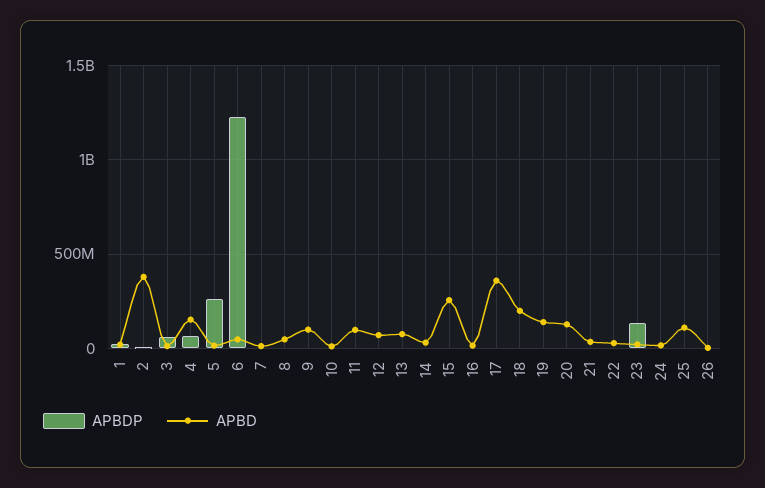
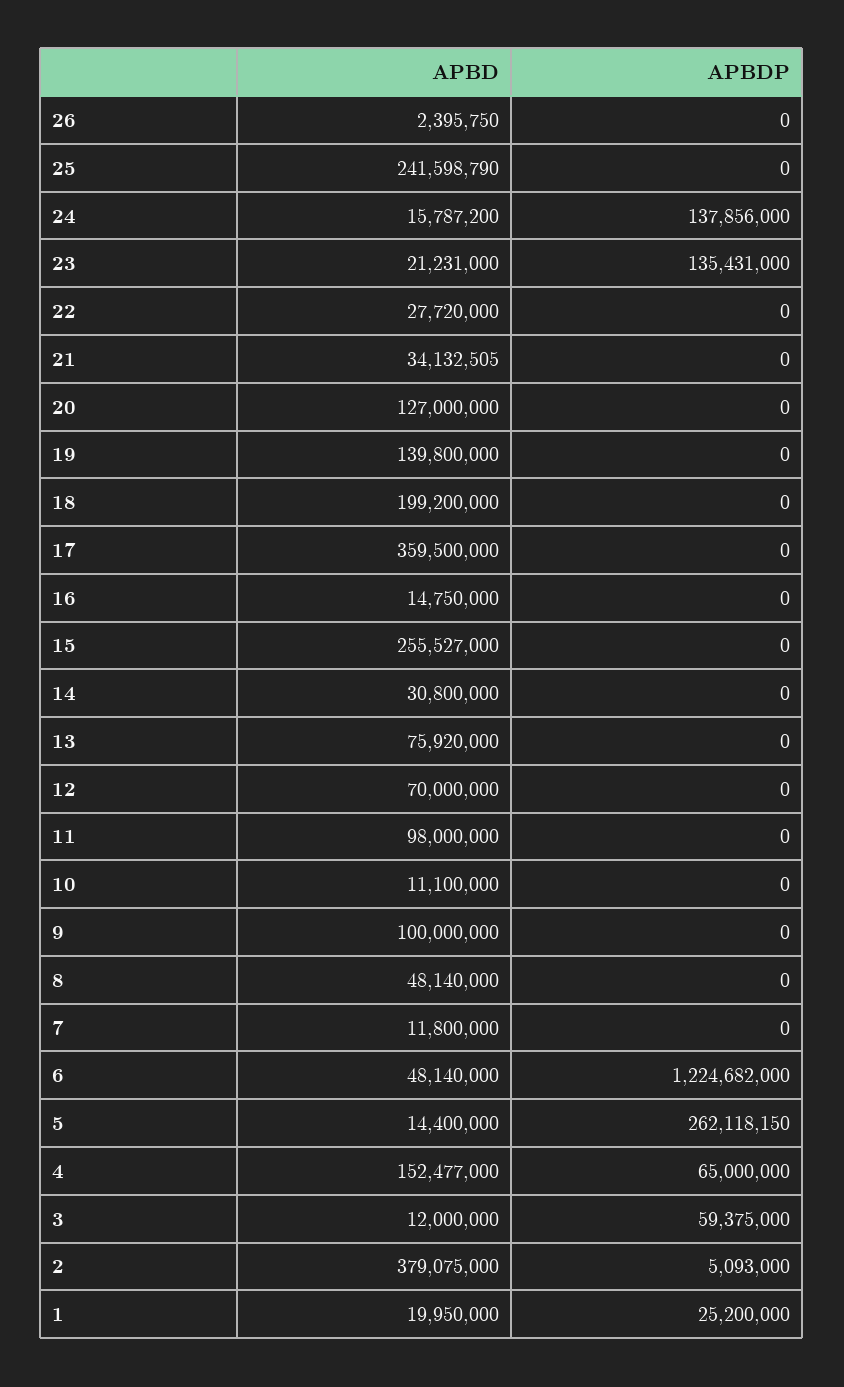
  {
    "APBDP": {
      "1": 25200000,
      "2": 5093000,
      "3": 59375000,
      "4": 65000000,
      "5": 262118150,
      "6": 1224682000,
      "7": 0,
      "8": 0,
      "9": 0,
      "10": 0,
      "11": 0,
      "12": 0,
      "13": 0,
      "14": 0,
      "15": 0,
      "16": 0,
      "17": 0,
      "18": 0,
      "19": 0,
      "20": 0,
      "21": 0,
      "22": 0,
      "23": 135431000,
-     "24": 0,
+     "24": 137856000,
      "25": 0,
      "26": 0
    },
    "APBD": {
      "1": 19950000,
      "2": 379075000,
      "3": 12000000,
      "4": 152477000,
      "5": 14400000,
      "6": 48140000,
      "7": 11800000,
      "8": 48140000,
      "9": 100000000,
      "10": 11100000,
      "11": 98000000,
      "12": 70000000,
      "13": 75920000,
      "14": 30800000,
      "15": 255527000,
      "16": 14750000,
      "17": 359500000,
      "18": 199200000,
      "19": 139800000,
      "20": 127000000,
      "21": 34132505,
      "22": 27720000,
      "23": 21231000,
      "24": 15787200,
-     "25": 100000000,
+     "25": 241598790,
      "26": 2395750
    }
  }

